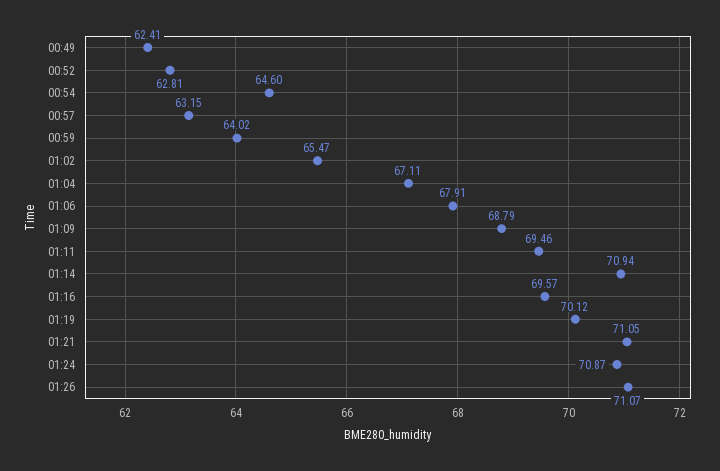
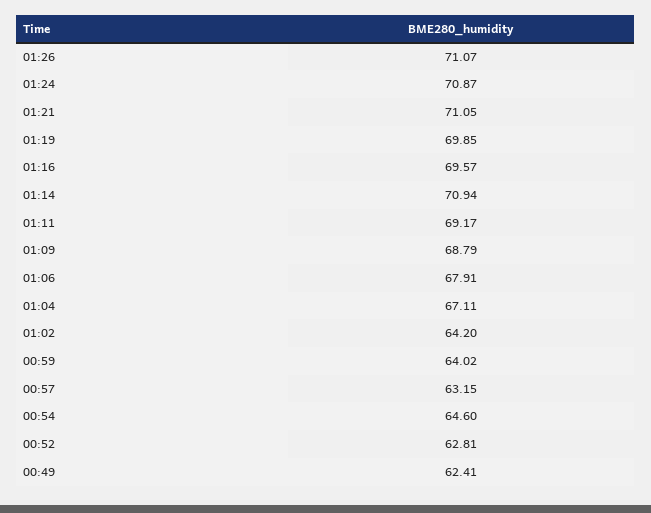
  {
    "00:49": 62.41,
    "00:52": 62.81,
    "00:54": 64.6,
    "00:57": 63.15,
    "00:59": 64.02,
-   "01:02": 65.47,
+   "01:02": 64.2,
    "01:04": 67.11,
    "01:06": 67.91,
    "01:09": 68.79,
-   "01:11": 69.46,
+   "01:11": 69.17,
    "01:14": 70.94,
    "01:16": 69.57,
-   "01:19": 70.12,
+   "01:19": 69.85,
    "01:21": 71.05,
    "01:24": 70.87,
    "01:26": 71.07
  }

